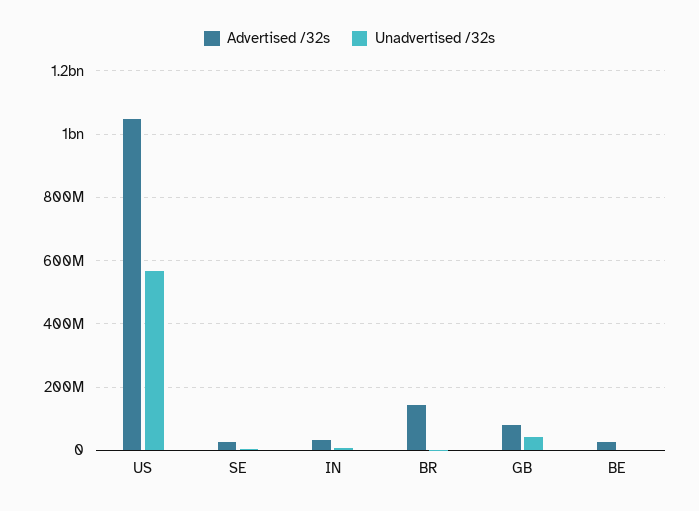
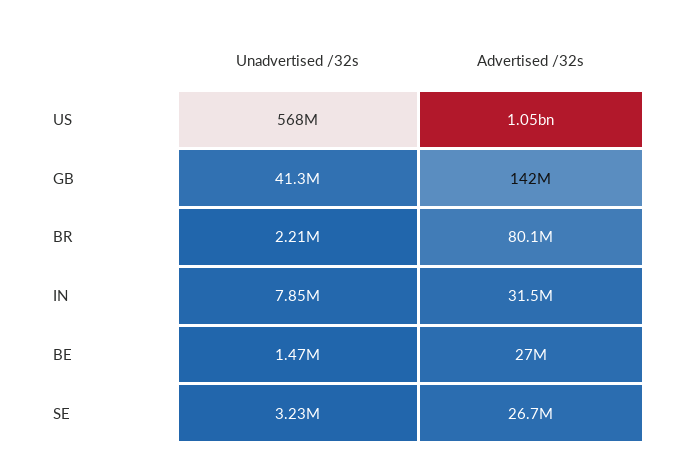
  {
    "Advertised /32s": {
      "US": 1050000000,
      "SE": 26700000,
      "IN": 31500000,
-     "BR": 140000000,
+     "BR": 80100000,
-     "GB": 80000000,
+     "GB": 142000000,
      "BE": 27000000
    },
    "Unadvertised /32s": {
      "US": 568000000,
      "SE": 3230000,
      "IN": 7850000,
      "BR": 2210000,
      "GB": 41300000,
      "BE": 1470000
    }
  }

